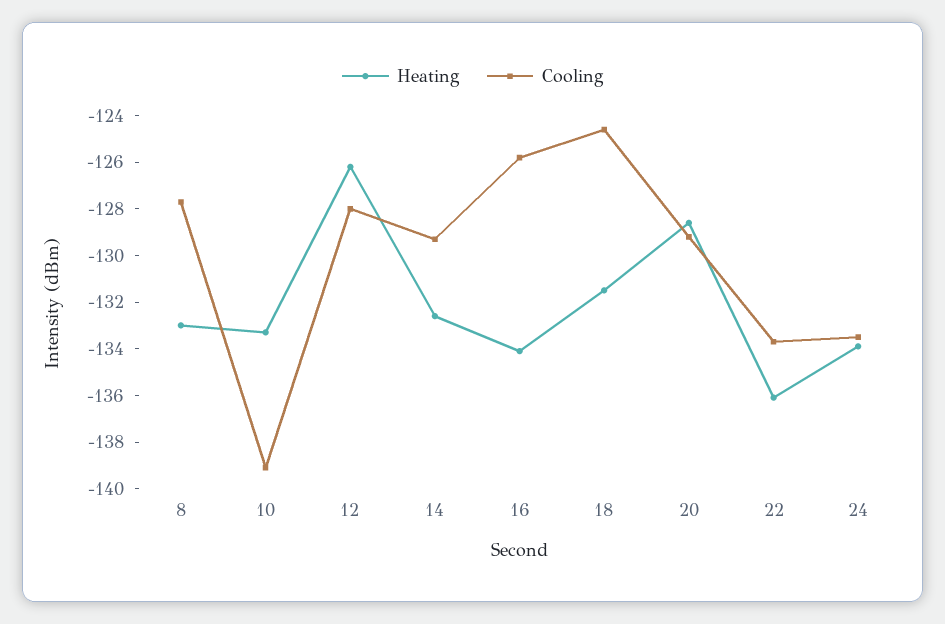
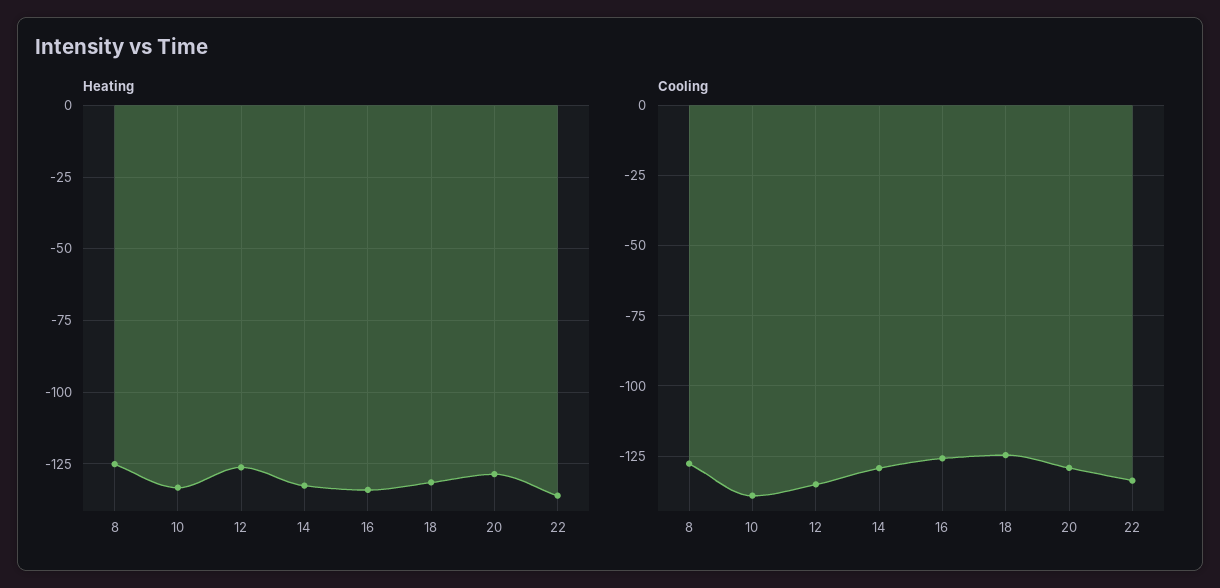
  {
    "Heating": {
-     "8": -133,
+     "8": -125,
      "10": -133.5,
      "12": -126,
      "14": -132.5,
      "16": -134,
      "18": -131.5,
      "20": -128.5,
-     "22": -136,
+     "22": -136
-     "24": -134
    },
    "Cooling": {
      "8": -127.5,
      "10": -139,
-     "12": -128,
+     "12": -135,
      "14": -129.5,
      "16": -126,
      "18": -124.5,
      "20": -129,
-     "22": -133.5,
+     "22": -133.5
-     "24": -133.5
    }
  }

